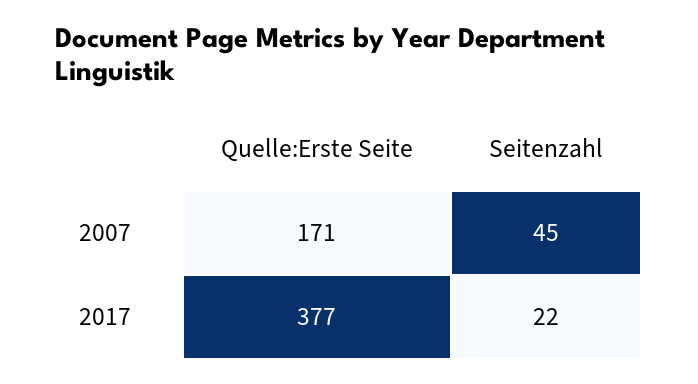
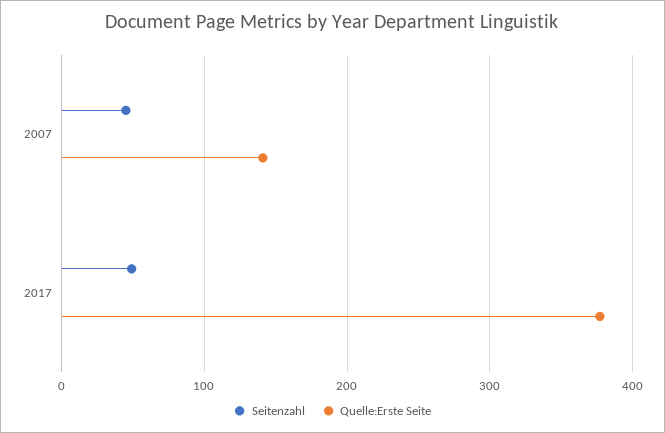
  {
    "Quelle:Erste Seite": {
-     "2007": 171,
+     "2007": 140,
      "2017": 377
    },
    "Seitenzahl": {
      "2007": 45,
-     "2017": 22
+     "2017": 50
    }
  }

